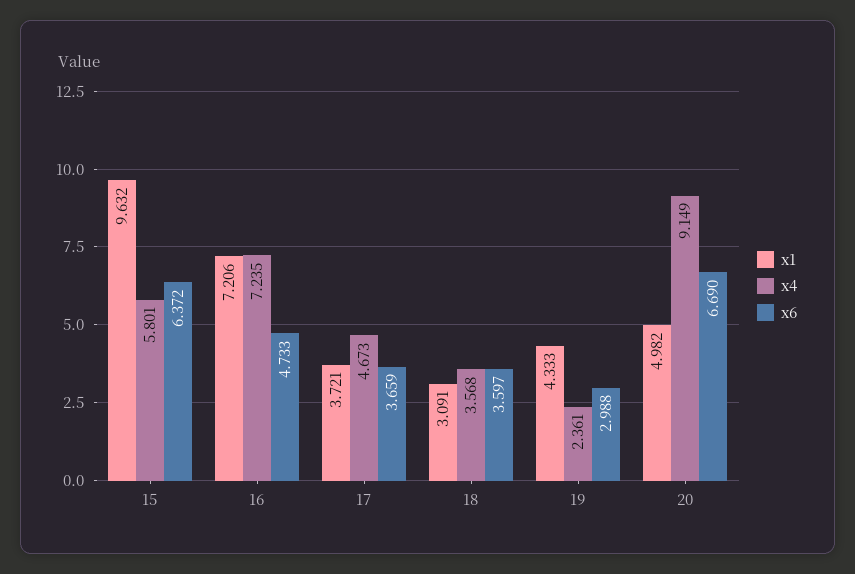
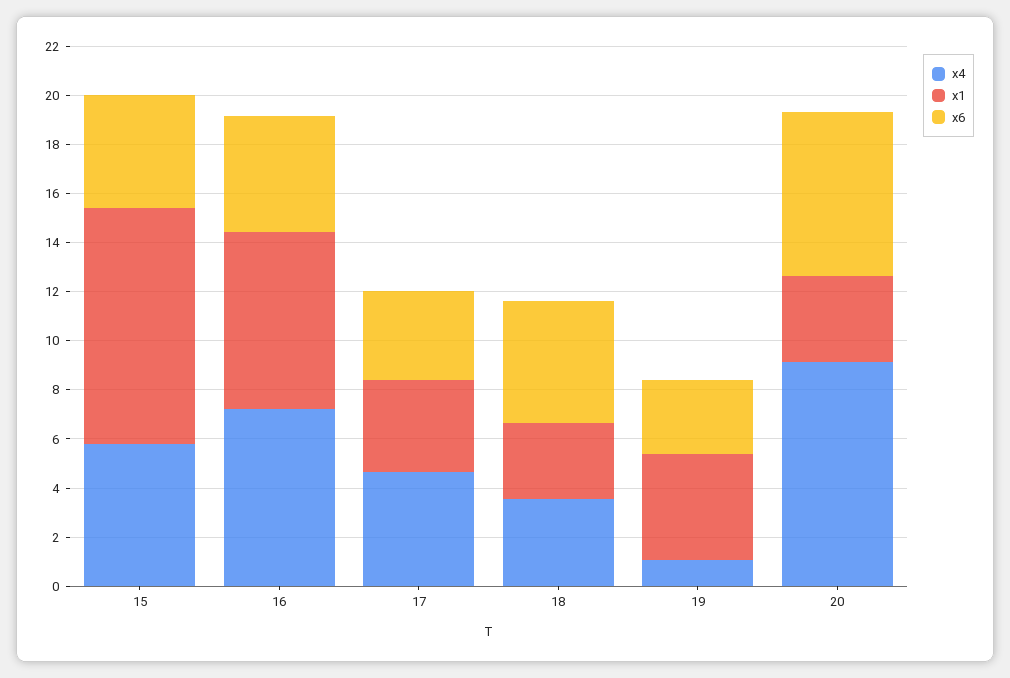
  {
    "x1": {
      "15": 9.632,
      "16": 7.206,
      "17": 3.721,
      "18": 3.091,
      "19": 4.333,
-     "20": 4.982
+     "20": 3.5
    },
    "x4": {
      "15": 5.801,
      "16": 7.235,
      "17": 4.673,
      "18": 3.568,
-     "19": 2.361,
+     "19": 1,
      "20": 9.149
    },
    "x6": {
-     "15": 6.372,
+     "15": 4.5,
      "16": 4.733,
      "17": 3.659,
-     "18": 3.597,
+     "18": 5,
      "19": 2.988,
      "20": 6.69
    }
  }

